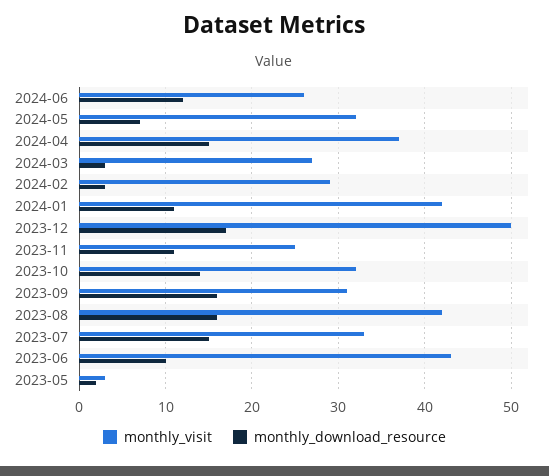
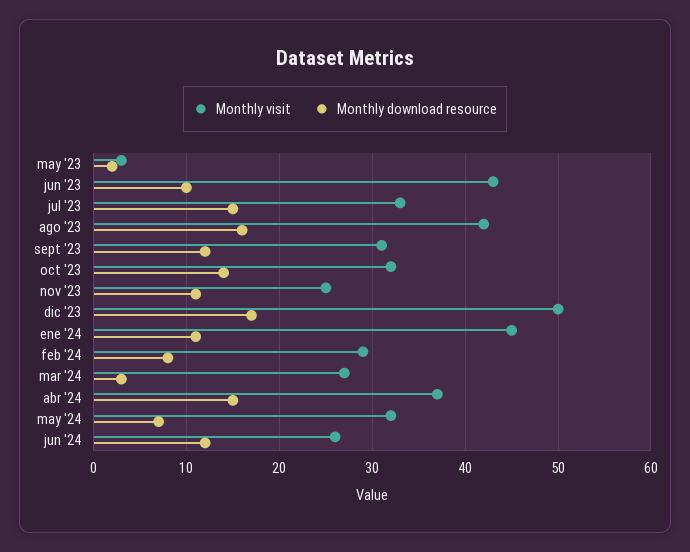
  {
    "monthly_visit": {
      "2024-06": 26,
      "2024-05": 32,
      "2024-04": 37,
      "2024-03": 27,
      "2024-02": 29,
-     "2024-01": 42,
+     "2024-01": 45,
      "2023-12": 50,
      "2023-11": 25,
      "2023-10": 32,
      "2023-09": 31,
      "2023-08": 42,
      "2023-07": 33,
      "2023-06": 43,
      "2023-05": 3
    },
    "monthly_download_resource": {
      "2024-06": 12,
      "2024-05": 7,
      "2024-04": 15,
      "2024-03": 3,
-     "2024-02": 3,
+     "2024-02": 8,
      "2024-01": 11,
      "2023-12": 17,
      "2023-11": 11,
      "2023-10": 14,
-     "2023-09": 16,
+     "2023-09": 12,
      "2023-08": 16,
      "2023-07": 15,
      "2023-06": 10,
      "2023-05": 2
    }
  }

